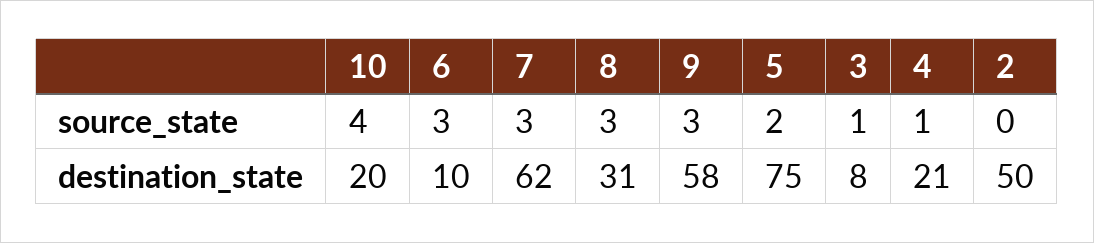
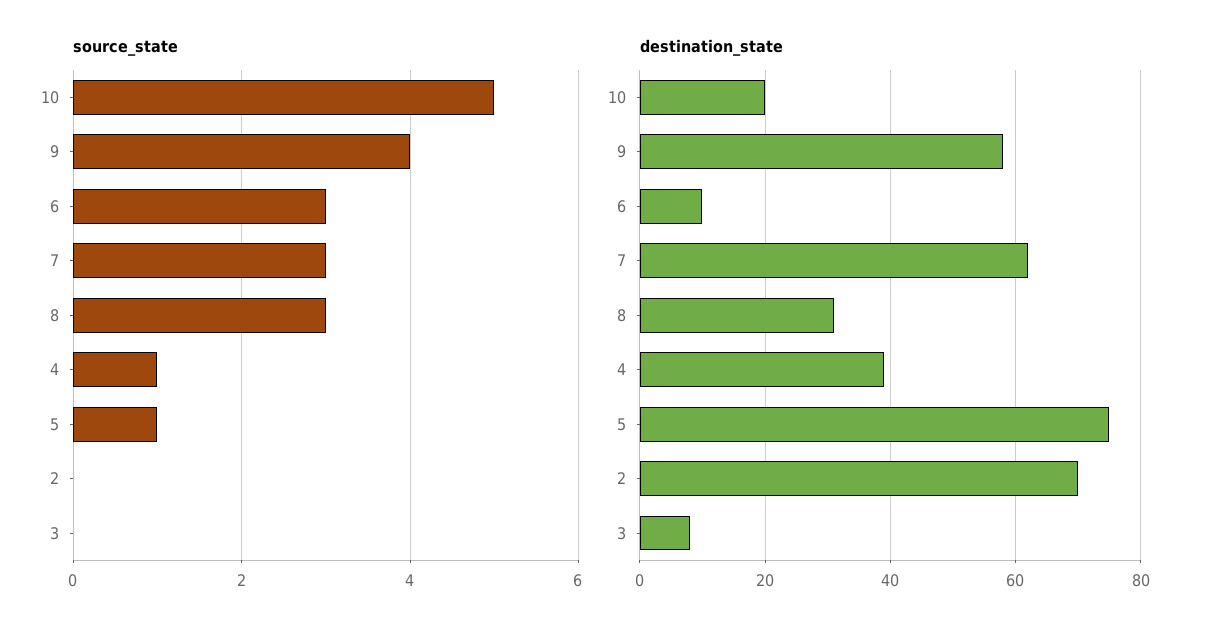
  {
    "source_state": {
-     "10": 4,
+     "10": 5,
      "6": 3,
      "7": 3,
      "8": 3,
-     "9": 3,
+     "9": 4,
-     "5": 2,
+     "5": 1,
-     "3": 1,
+     "3": 0,
      "4": 1,
      "2": 0
    },
    "destination_state": {
      "10": 20,
      "6": 10,
      "7": 62,
      "8": 31,
      "9": 58,
      "5": 75,
      "3": 8,
-     "4": 21,
+     "4": 40,
-     "2": 50
+     "2": 70
    }
  }

